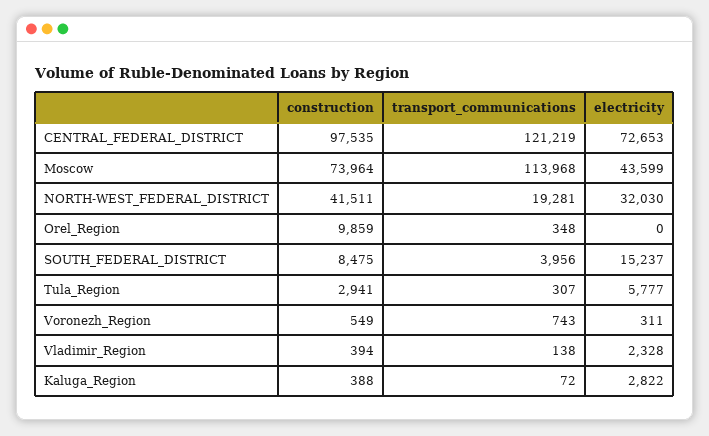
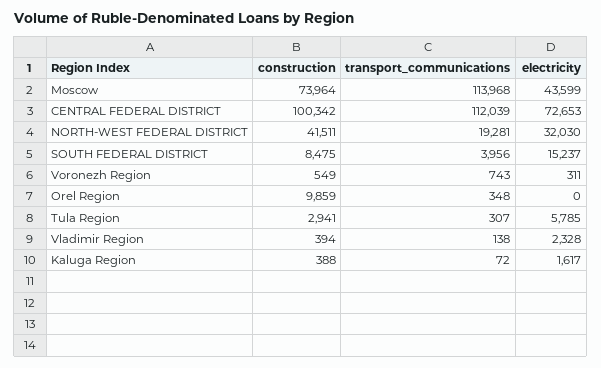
  {
    "construction": {
-     "CENTRAL_FEDERAL_DISTRICT": 97535,
+     "CENTRAL_FEDERAL_DISTRICT": 100342,
      "Moscow": 73964,
      "NORTH-WEST_FEDERAL_DISTRICT": 41511,
      "Orel_Region": 9859,
      "SOUTH_FEDERAL_DISTRICT": 8475,
      "Tula_Region": 2941,
      "Voronezh_Region": 549,
      "Vladimir_Region": 394,
      "Kaluga_Region": 388
    },
    "transport_communications": {
-     "CENTRAL_FEDERAL_DISTRICT": 121219,
+     "CENTRAL_FEDERAL_DISTRICT": 112039,
      "Moscow": 113968,
      "NORTH-WEST_FEDERAL_DISTRICT": 19281,
      "Orel_Region": 348,
      "SOUTH_FEDERAL_DISTRICT": 3956,
      "Tula_Region": 307,
      "Voronezh_Region": 743,
      "Vladimir_Region": 138,
      "Kaluga_Region": 72
    },
    "electricity": {
      "CENTRAL_FEDERAL_DISTRICT": 72653,
      "Moscow": 43599,
      "NORTH-WEST_FEDERAL_DISTRICT": 32030,
      "Orel_Region": 0,
      "SOUTH_FEDERAL_DISTRICT": 15237,
-     "Tula_Region": 5777,
+     "Tula_Region": 5785,
      "Voronezh_Region": 311,
      "Vladimir_Region": 2328,
-     "Kaluga_Region": 2822
+     "Kaluga_Region": 1617
    }
  }

